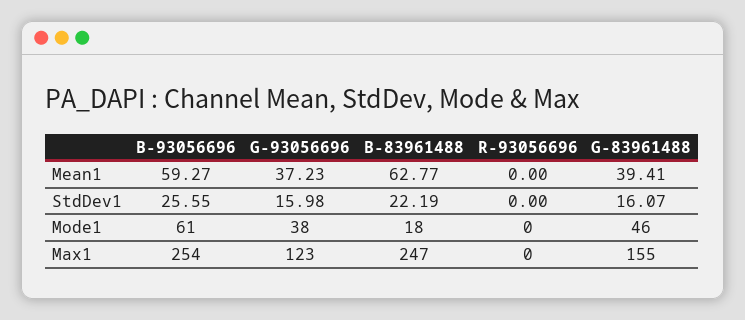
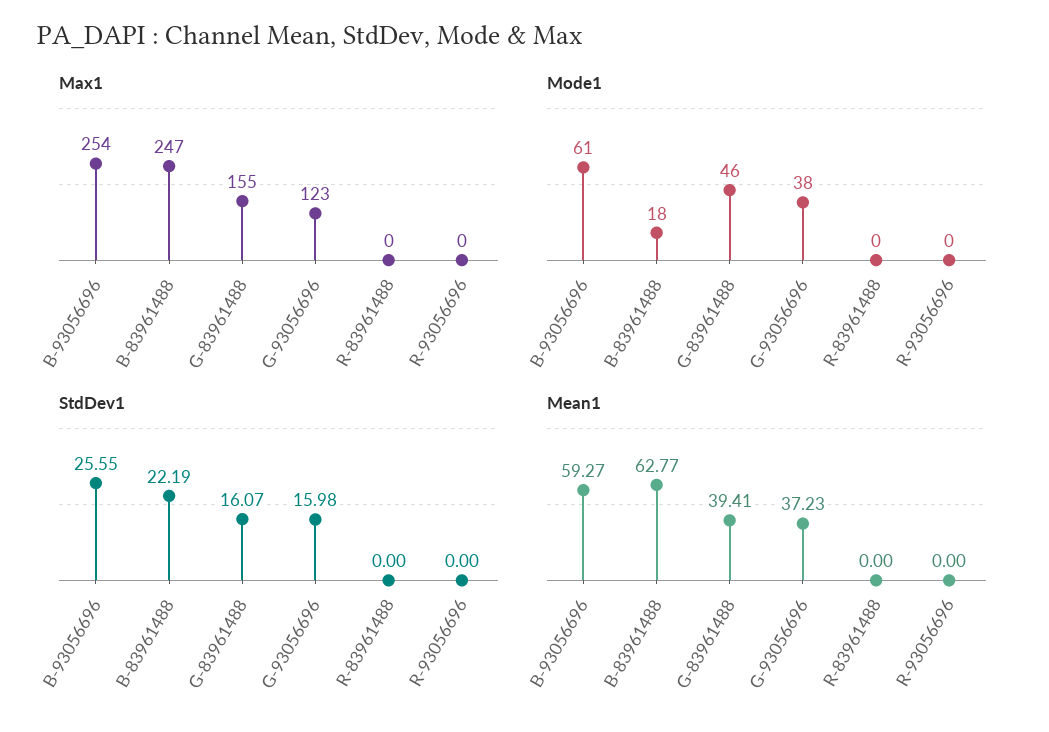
  {
    "Mean1": {
      "B-93056696": 59.27,
      "G-93056696": 37.23,
      "B-83961488": 62.77,
      "R-93056696": 0,
-     "G-83961488": 39.41
+     "G-83961488": 39.41,
+     "R-83961488": 0
    },
    "StdDev1": {
      "B-93056696": 25.55,
      "G-93056696": 15.98,
      "B-83961488": 22.19,
      "R-93056696": 0,
-     "G-83961488": 16.07
+     "G-83961488": 16.07,
+     "R-83961488": 0
    },
    "Mode1": {
      "B-93056696": 61,
      "G-93056696": 38,
      "B-83961488": 18,
      "R-93056696": 0,
-     "G-83961488": 46
+     "G-83961488": 46,
+     "R-83961488": 0
    },
    "Max1": {
      "B-93056696": 254,
      "G-93056696": 123,
      "B-83961488": 247,
      "R-93056696": 0,
-     "G-83961488": 155
+     "G-83961488": 155,
+     "R-83961488": 0
    }
  }

